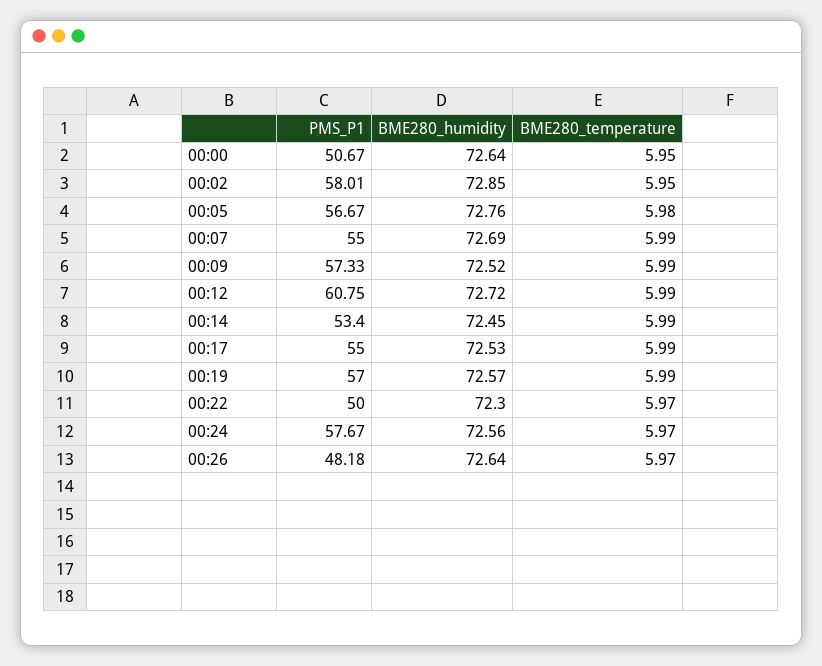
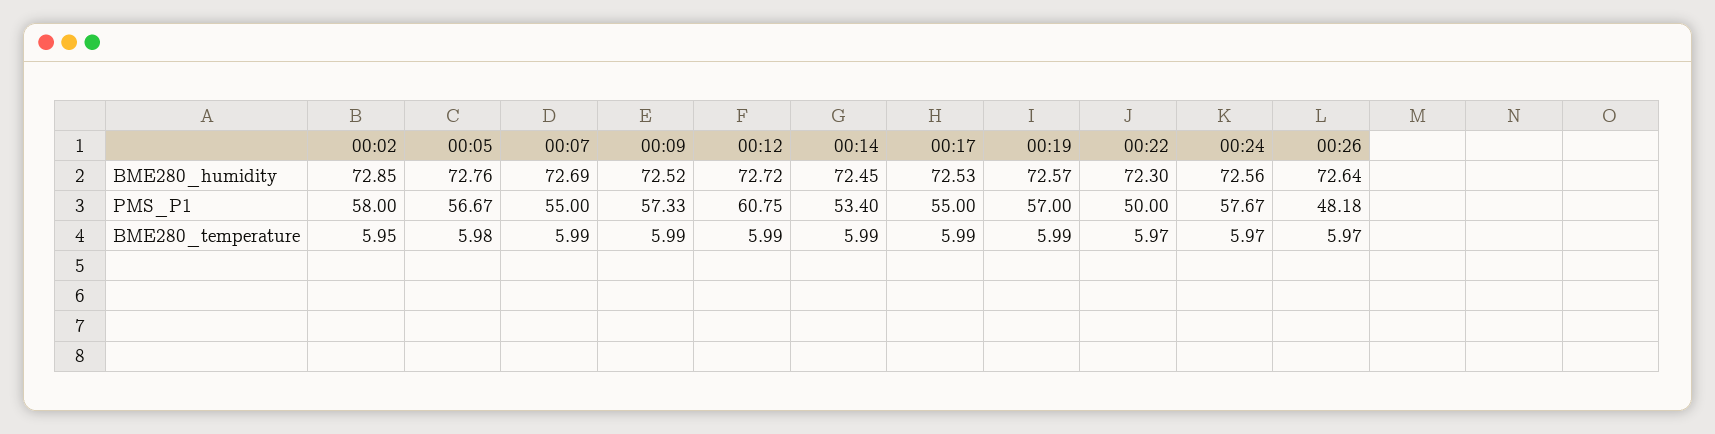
  {
    "PMS_P1": {
-     "00:00": 50.67,
-     "00:02": 58.01,
+     "00:02": 58,
      "00:05": 56.67,
      "00:07": 55,
      "00:09": 57.33,
      "00:12": 60.75,
      "00:14": 53.4,
      "00:17": 55,
      "00:19": 57,
      "00:22": 50,
      "00:24": 57.67,
      "00:26": 48.18
    },
    "BME280_humidity": {
-     "00:00": 72.64,
      "00:02": 72.85,
      "00:05": 72.76,
      "00:07": 72.69,
      "00:09": 72.52,
      "00:12": 72.72,
      "00:14": 72.45,
      "00:17": 72.53,
      "00:19": 72.57,
      "00:22": 72.3,
      "00:24": 72.56,
      "00:26": 72.64
    },
    "BME280_temperature": {
-     "00:00": 5.95,
      "00:02": 5.95,
      "00:05": 5.98,
      "00:07": 5.99,
      "00:09": 5.99,
      "00:12": 5.99,
      "00:14": 5.99,
      "00:17": 5.99,
      "00:19": 5.99,
      "00:22": 5.97,
      "00:24": 5.97,
      "00:26": 5.97
    }
  }

